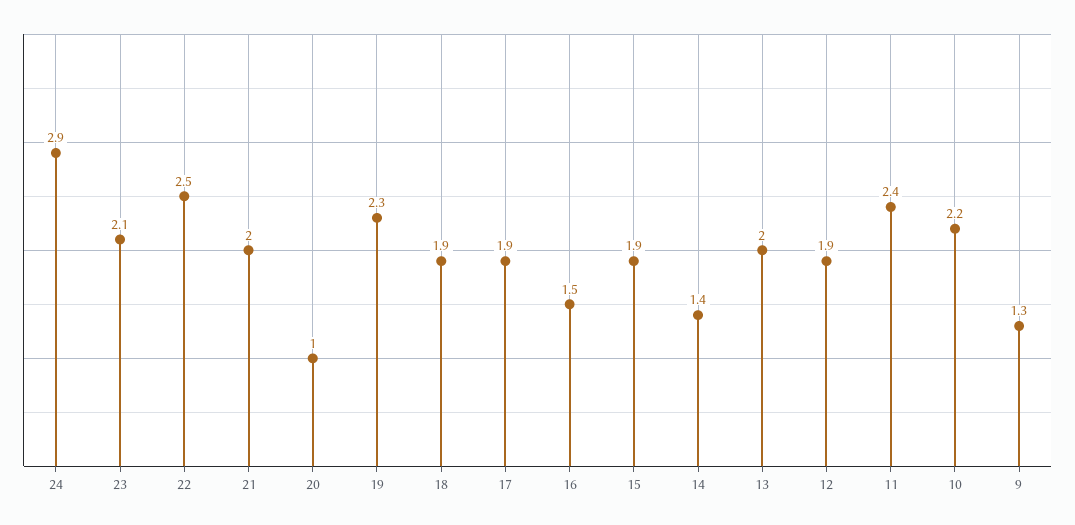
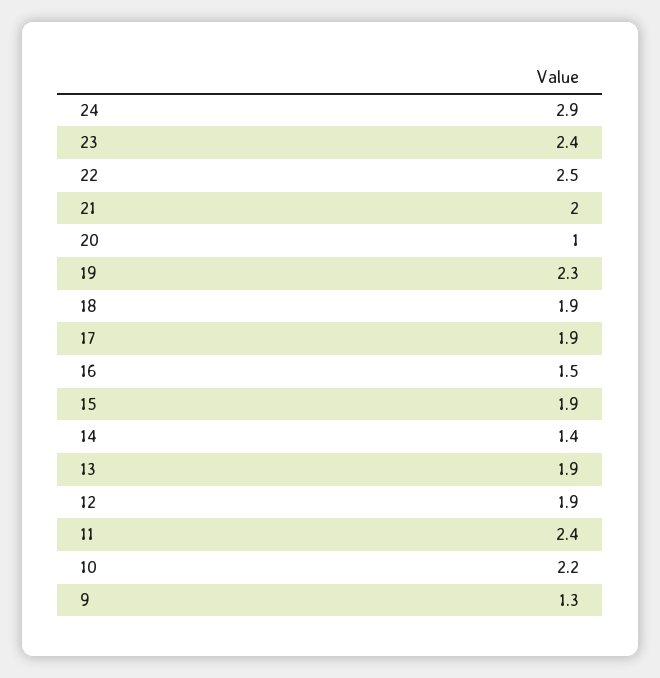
  {
    "24": 2.9,
-   "23": 2.1,
+   "23": 2.4,
    "22": 2.5,
    "21": 2,
    "20": 1,
    "19": 2.3,
    "18": 1.9,
    "17": 1.9,
    "16": 1.5,
    "15": 1.9,
    "14": 1.4,
-   "13": 2,
+   "13": 1.9,
    "12": 1.9,
    "11": 2.4,
    "10": 2.2,
    "9": 1.3
  }

